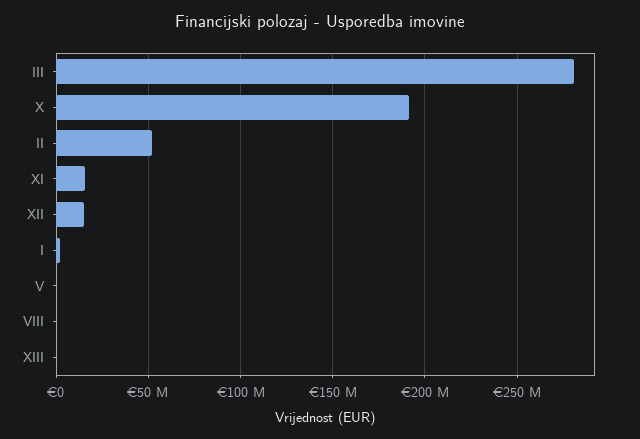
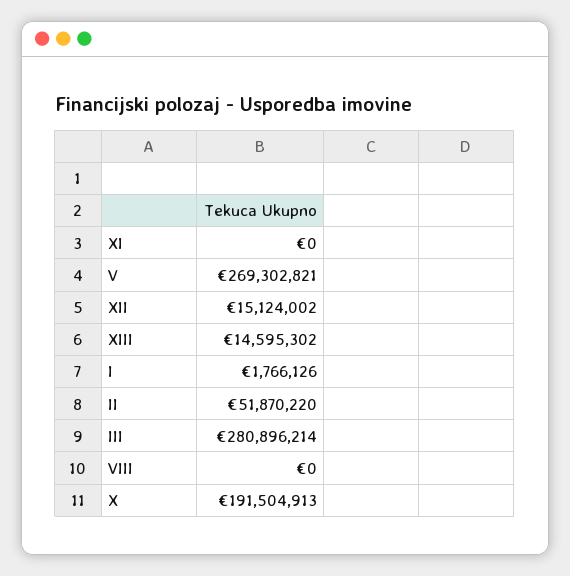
  {
    "III": 280896214,
    "X": 191504913,
    "II": 51870220,
-   "XI": 15000000,
+   "XI": 0,
    "XII": 15124002,
    "I": 1766126,
-   "V": 0,
+   "V": 269302821,
    "VIII": 0,
-   "XIII": 0
+   "XIII": 14595302
  }

